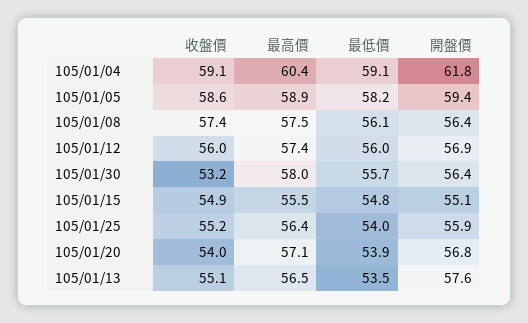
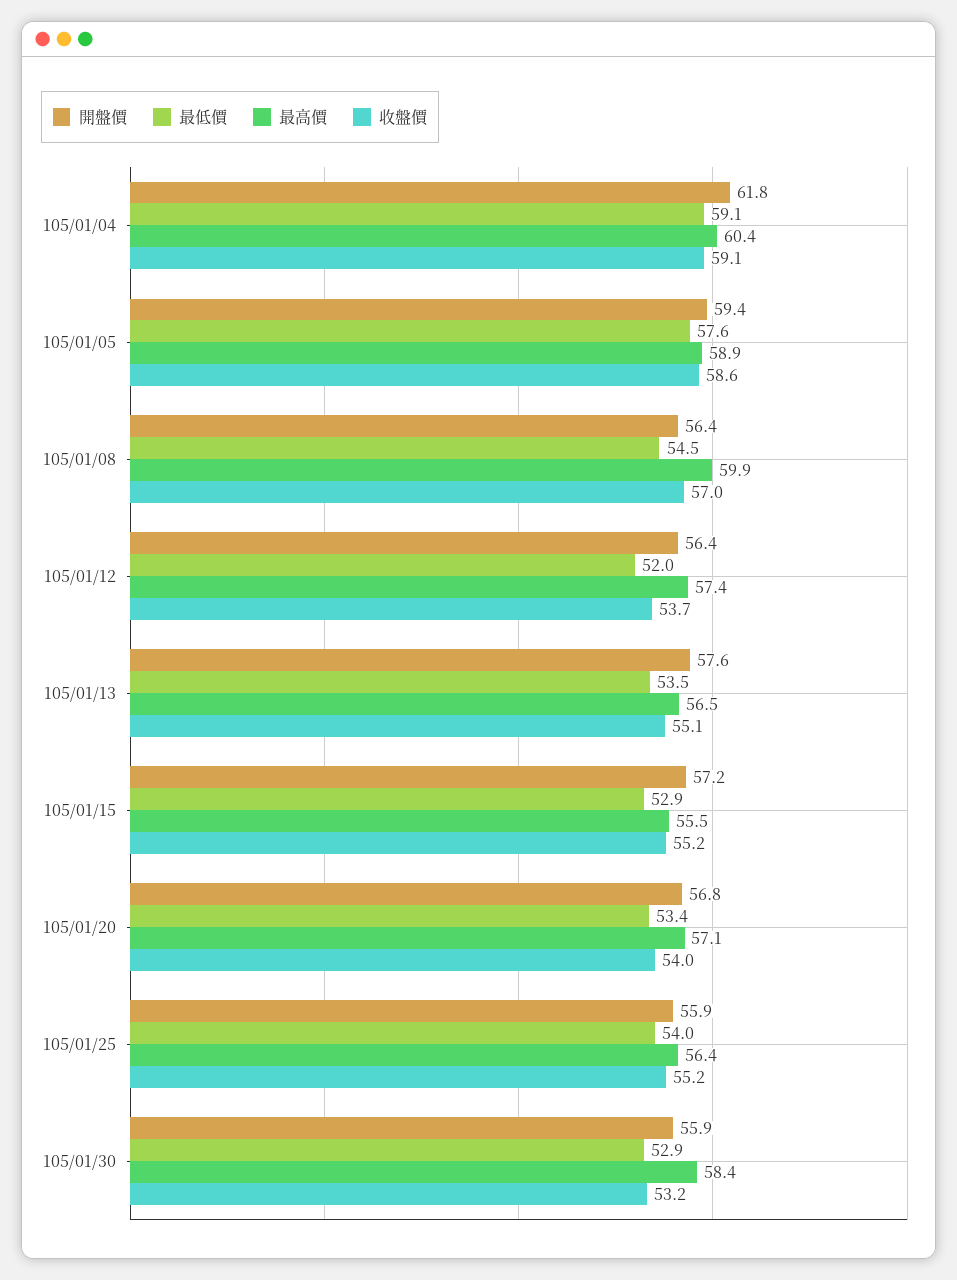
  {
    "收盤價": {
      "105/01/04": 59.1,
      "105/01/05": 58.6,
-     "105/01/08": 57.4,
+     "105/01/08": 57,
-     "105/01/12": 56,
+     "105/01/12": 53.7,
      "105/01/30": 53.2,
-     "105/01/15": 54.9,
+     "105/01/15": 55.2,
      "105/01/25": 55.2,
      "105/01/20": 54,
      "105/01/13": 55.1
    },
    "最高價": {
      "105/01/04": 60.4,
      "105/01/05": 58.9,
-     "105/01/08": 57.5,
+     "105/01/08": 59.9,
      "105/01/12": 57.4,
-     "105/01/30": 58,
+     "105/01/30": 58.4,
      "105/01/15": 55.5,
      "105/01/25": 56.4,
      "105/01/20": 57.1,
      "105/01/13": 56.5
    },
    "最低價": {
      "105/01/04": 59.1,
-     "105/01/05": 58.2,
+     "105/01/05": 57.6,
-     "105/01/08": 56.1,
+     "105/01/08": 54.5,
-     "105/01/12": 56,
+     "105/01/12": 52,
-     "105/01/30": 55.7,
+     "105/01/30": 52.9,
-     "105/01/15": 54.8,
+     "105/01/15": 52.9,
      "105/01/25": 54,
-     "105/01/20": 53.9,
+     "105/01/20": 53.4,
      "105/01/13": 53.5
    },
    "開盤價": {
      "105/01/04": 61.8,
      "105/01/05": 59.4,
      "105/01/08": 56.4,
-     "105/01/12": 56.9,
+     "105/01/12": 56.4,
-     "105/01/30": 56.4,
+     "105/01/30": 55.9,
-     "105/01/15": 55.1,
+     "105/01/15": 57.2,
      "105/01/25": 55.9,
      "105/01/20": 56.8,
      "105/01/13": 57.6
    }
  }

